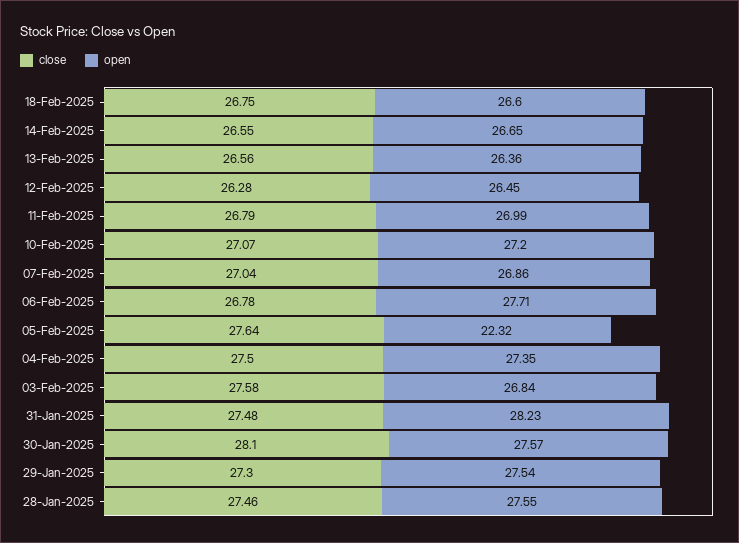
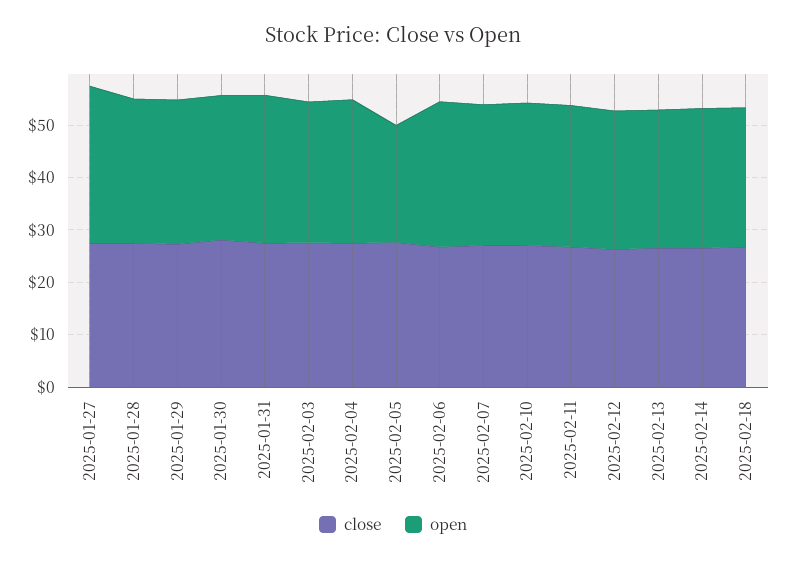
  {
    "close": {
      "18-Feb-2025": 26.75,
      "14-Feb-2025": 26.55,
      "13-Feb-2025": 26.56,
      "12-Feb-2025": 26.28,
      "11-Feb-2025": 26.79,
      "10-Feb-2025": 27.07,
      "07-Feb-2025": 27.04,
      "06-Feb-2025": 26.78,
      "05-Feb-2025": 27.64,
      "04-Feb-2025": 27.5,
      "03-Feb-2025": 27.58,
      "31-Jan-2025": 27.48,
      "30-Jan-2025": 28.1,
      "29-Jan-2025": 27.3,
-     "28-Jan-2025": 27.46
+     "28-Jan-2025": 27.46,
+     "2025-01-27": 28
    },
    "open": {
      "18-Feb-2025": 26.6,
      "14-Feb-2025": 26.65,
      "13-Feb-2025": 26.36,
      "12-Feb-2025": 26.45,
      "11-Feb-2025": 26.99,
      "10-Feb-2025": 27.2,
      "07-Feb-2025": 26.86,
      "06-Feb-2025": 27.71,
      "05-Feb-2025": 22.32,
      "04-Feb-2025": 27.35,
      "03-Feb-2025": 26.84,
      "31-Jan-2025": 28.23,
      "30-Jan-2025": 27.57,
      "29-Jan-2025": 27.54,
-     "28-Jan-2025": 27.55
+     "28-Jan-2025": 27.55,
+     "2025-01-27": 30
    }
  }

